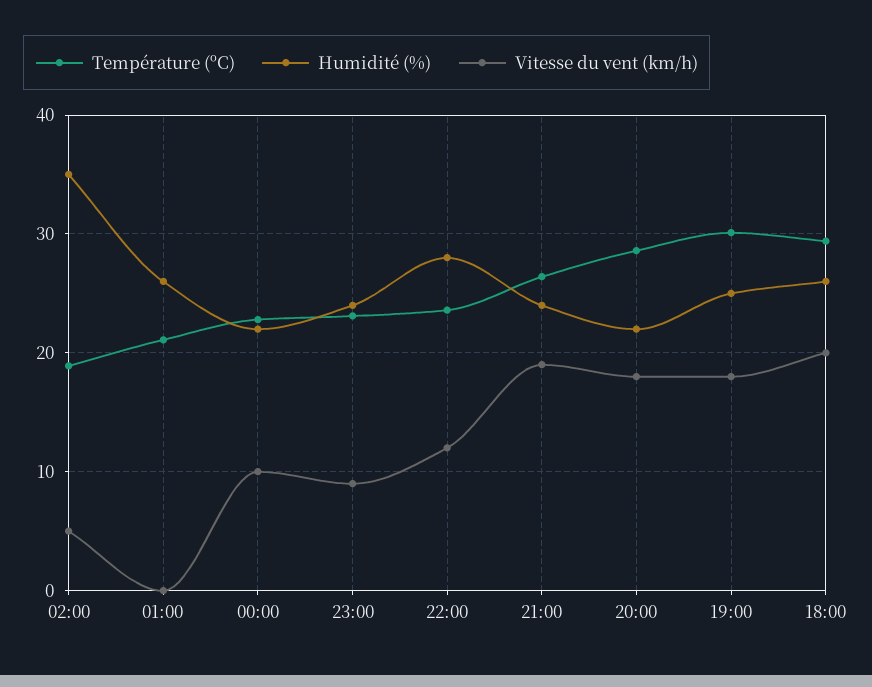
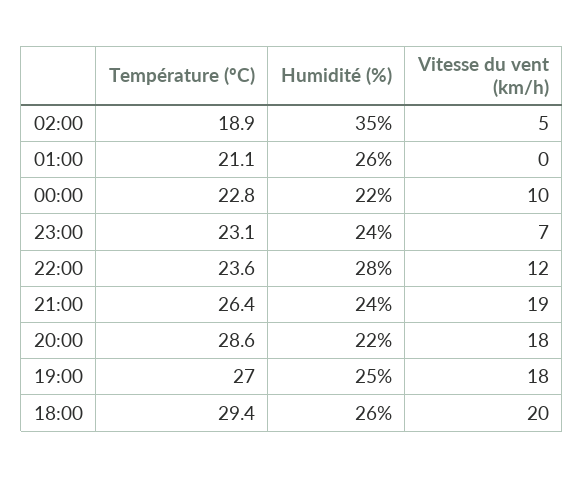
  {
    "Température (ºC)": {
      "02:00": 18.9,
      "01:00": 21.1,
      "00:00": 22.8,
      "23:00": 23.1,
      "22:00": 23.6,
      "21:00": 26.4,
      "20:00": 28.6,
-     "19:00": 30,
+     "19:00": 27,
      "18:00": 29.4
    },
    "Humidité (%)": {
      "02:00": 35,
      "01:00": 26,
      "00:00": 22,
      "23:00": 24,
      "22:00": 28,
      "21:00": 24,
      "20:00": 22,
      "19:00": 25,
      "18:00": 26
    },
    "Vitesse du vent (km/h)": {
      "02:00": 5,
      "01:00": 0,
      "00:00": 10,
-     "23:00": 9,
+     "23:00": 7,
      "22:00": 12,
      "21:00": 19,
      "20:00": 18,
      "19:00": 18,
      "18:00": 20
    }
  }

